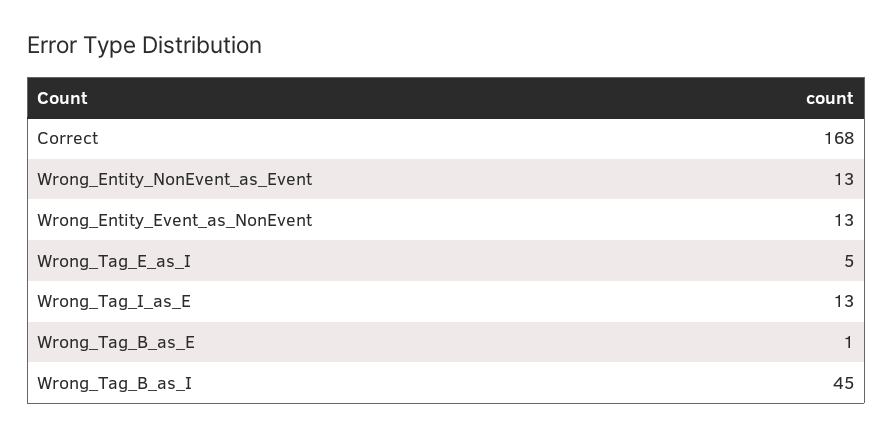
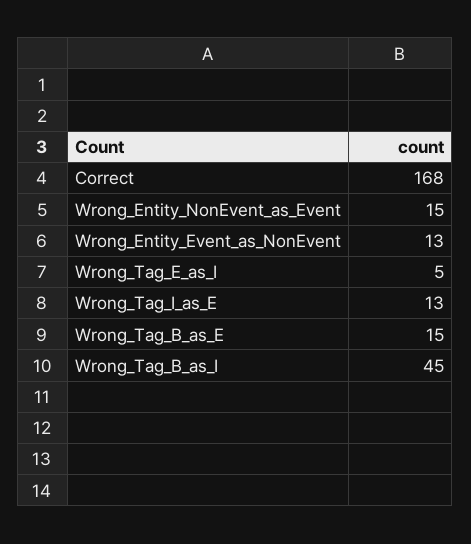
  {
    "Correct": 168,
-   "Wrong_Entity_NonEvent_as_Event": 13,
+   "Wrong_Entity_NonEvent_as_Event": 15,
    "Wrong_Entity_Event_as_NonEvent": 13,
    "Wrong_Tag_E_as_I": 5,
    "Wrong_Tag_I_as_E": 13,
-   "Wrong_Tag_B_as_E": 1,
+   "Wrong_Tag_B_as_E": 15,
    "Wrong_Tag_B_as_I": 45
  }

